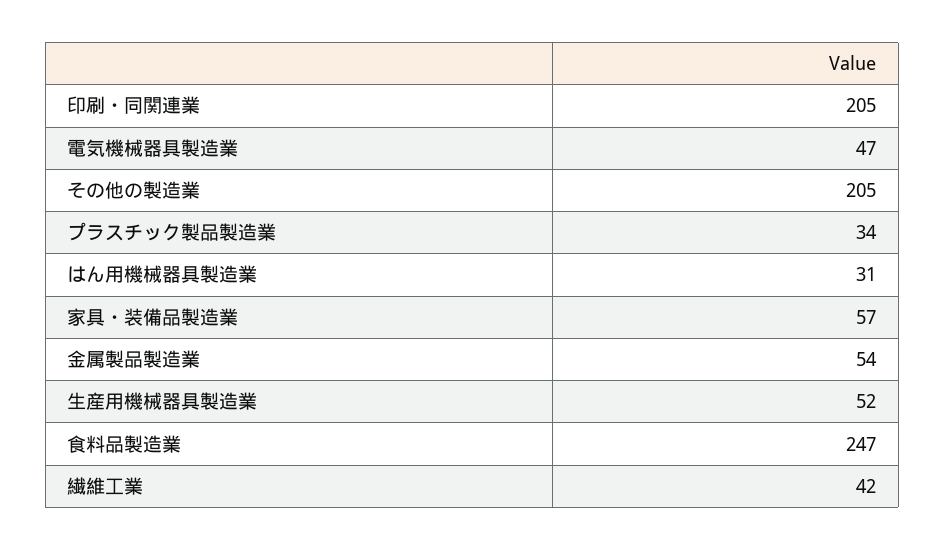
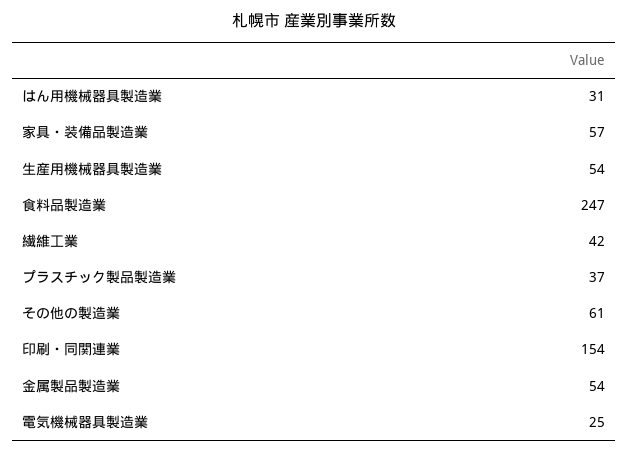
  {
-   "印刷・同関連業": 205,
+   "印刷・同関連業": 154,
-   "電気機械器具製造業": 47,
+   "電気機械器具製造業": 25,
-   "その他の製造業": 205,
+   "その他の製造業": 61,
-   "プラスチック製品製造業": 34,
+   "プラスチック製品製造業": 37,
    "はん用機械器具製造業": 31,
    "家具・装備品製造業": 57,
    "金属製品製造業": 54,
-   "生産用機械器具製造業": 52,
+   "生産用機械器具製造業": 54,
    "食料品製造業": 247,
    "繊維工業": 42
  }

